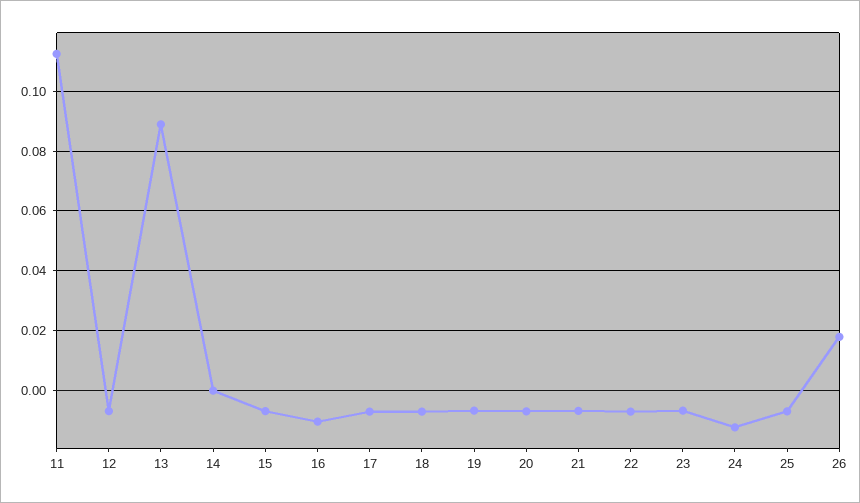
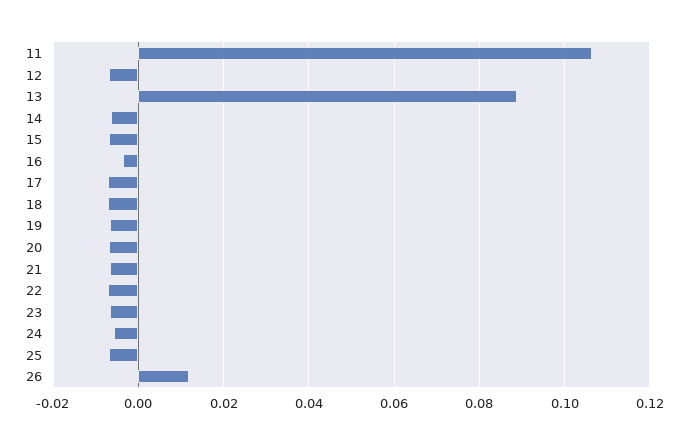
  {
-   "11": 0.1125,
+   "11": 0.106,
    "12": -0.006,
    "13": 0.088,
-   "14": 0,
+   "14": -0.006,
    "15": -0.006,
-   "16": -0.01,
+   "16": -0.004,
    "17": -0.008,
    "18": -0.008,
    "19": -0.006,
    "20": -0.006,
    "21": -0.006,
    "22": -0.008,
    "23": -0.006,
-   "24": -0.0125,
+   "24": -0.006,
    "25": -0.006,
-   "26": 0.0175
+   "26": 0.012
  }

